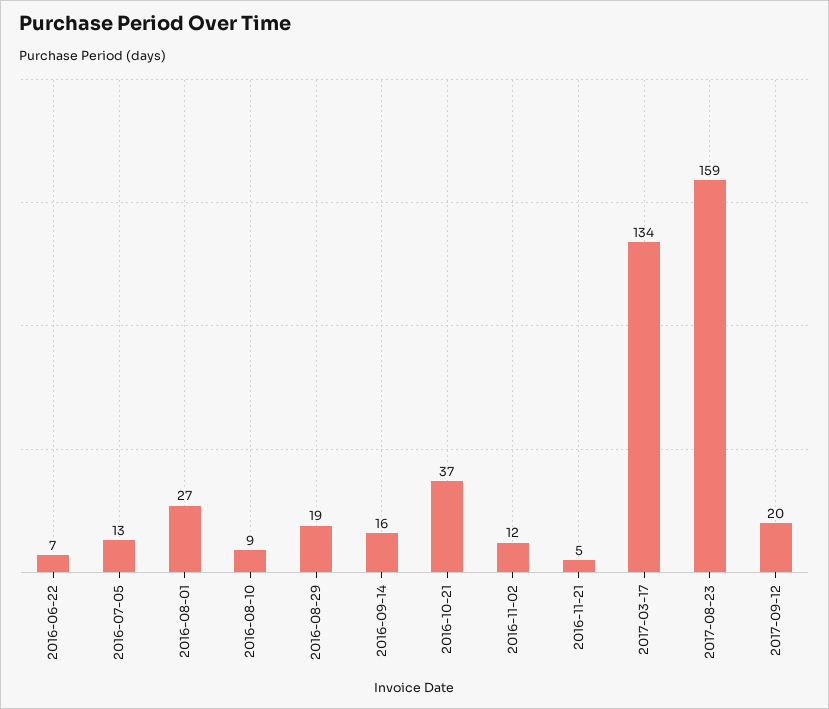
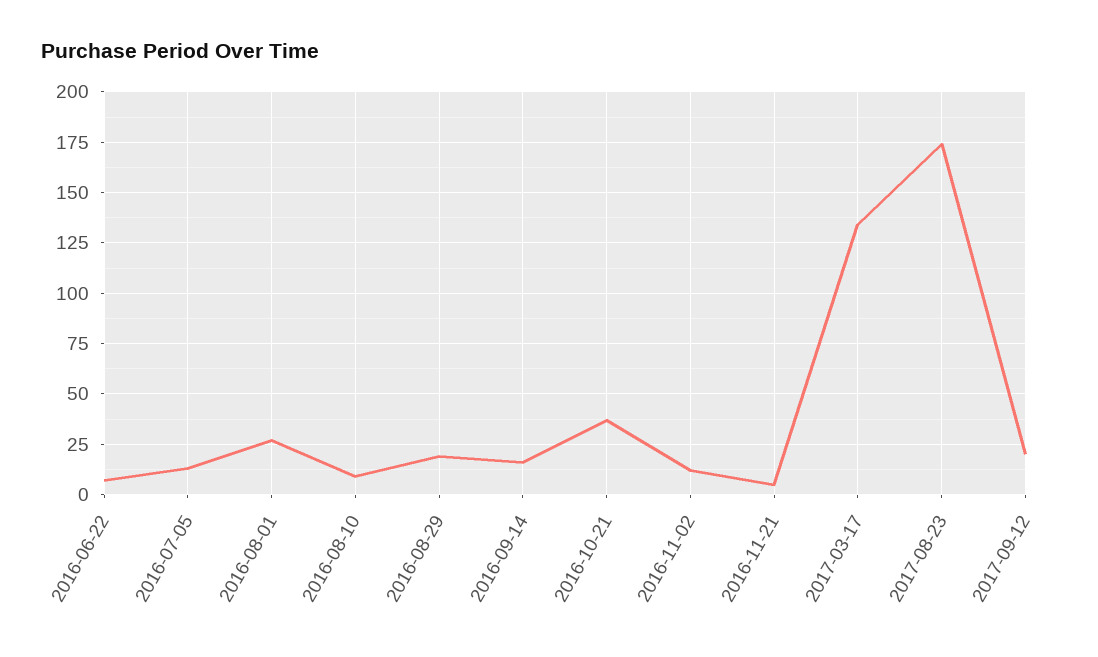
  {
    "2016-06-22": 7,
    "2016-07-05": 13,
    "2016-08-01": 27,
    "2016-08-10": 9,
    "2016-08-29": 19,
    "2016-09-14": 16,
    "2016-10-21": 37,
    "2016-11-02": 12,
    "2016-11-21": 5,
    "2017-03-17": 134,
-   "2017-08-23": 159,
+   "2017-08-23": 175,
    "2017-09-12": 20
  }

